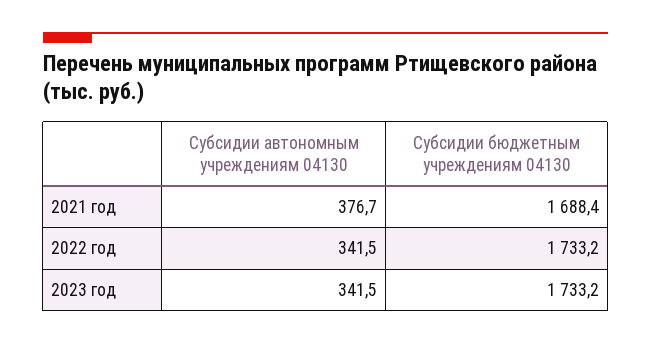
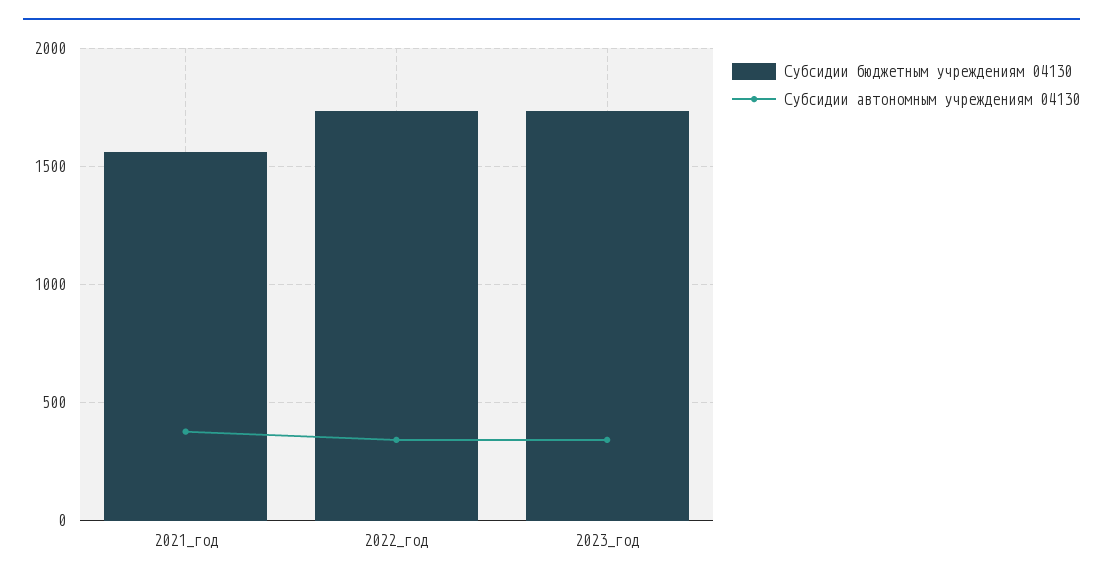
  {
    "Субсидии автономным учреждениям 04130": {
      "2021 год": 376.7,
      "2022 год": 341.5,
      "2023 год": 341.5
    },
    "Субсидии бюджетным учреждениям 04130": {
-     "2021 год": 1688.4,
+     "2021 год": 1550,
      "2022 год": 1733.2,
      "2023 год": 1733.2
    }
  }

